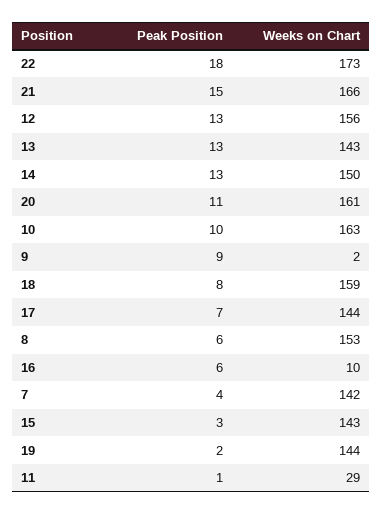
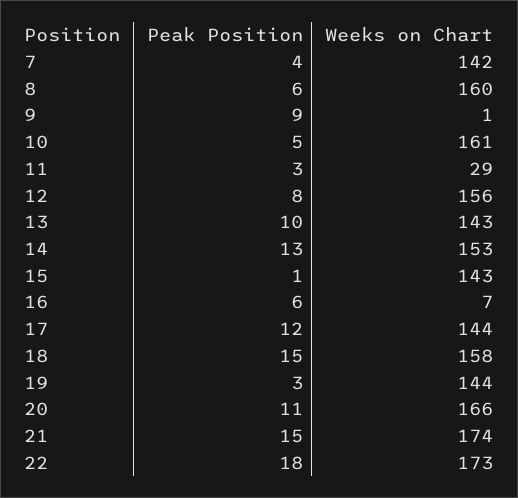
  {
    "Peak Position": {
      "22": 18,
      "21": 15,
-     "12": 13,
+     "12": 8,
-     "13": 13,
+     "13": 10,
      "14": 13,
      "20": 11,
-     "10": 10,
+     "10": 5,
      "9": 9,
-     "18": 8,
+     "18": 15,
-     "17": 7,
+     "17": 12,
      "8": 6,
      "16": 6,
      "7": 4,
-     "15": 3,
+     "15": 1,
-     "19": 2,
+     "19": 3,
-     "11": 1
+     "11": 3
    },
    "Weeks on Chart": {
      "22": 173,
-     "21": 166,
+     "21": 174,
      "12": 156,
      "13": 143,
-     "14": 150,
+     "14": 153,
-     "20": 161,
+     "20": 166,
-     "10": 163,
+     "10": 161,
-     "9": 2,
+     "9": 1,
-     "18": 159,
+     "18": 158,
      "17": 144,
-     "8": 153,
+     "8": 160,
-     "16": 10,
+     "16": 7,
      "7": 142,
      "15": 143,
      "19": 144,
      "11": 29
    }
  }

